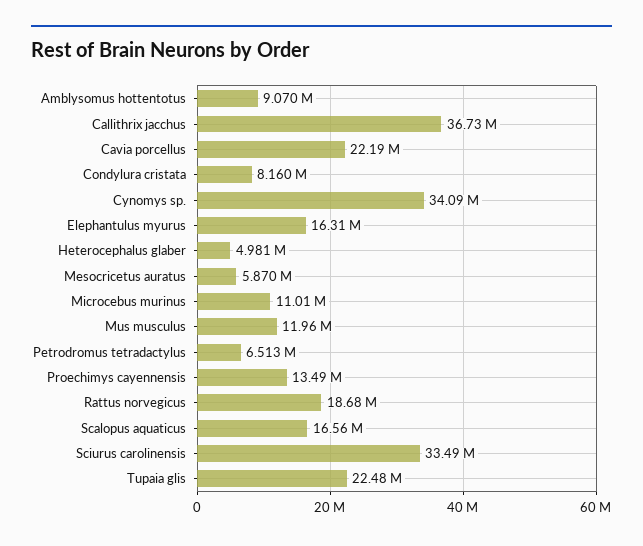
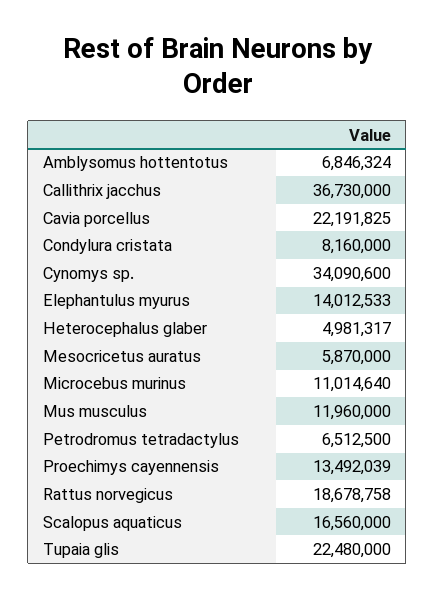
  {
-   "Amblysomus hottentotus": 9070000,
+   "Amblysomus hottentotus": 6846324,
    "Callithrix jacchus": 36730000,
    "Cavia porcellus": 22191825,
    "Condylura cristata": 8160000,
    "Cynomys sp.": 34090600,
-   "Elephantulus myurus": 16310000,
+   "Elephantulus myurus": 14012533,
    "Heterocephalus glaber": 4981317,
    "Mesocricetus auratus": 5870000,
    "Microcebus murinus": 11014640,
    "Mus musculus": 11960000,
    "Petrodromus tetradactylus": 6512500,
    "Proechimys cayennensis": 13492039,
    "Rattus norvegicus": 18678758,
    "Scalopus aquaticus": 16560000,
-   "Sciurus carolinensis": 33490000,
    "Tupaia glis": 22480000
  }

